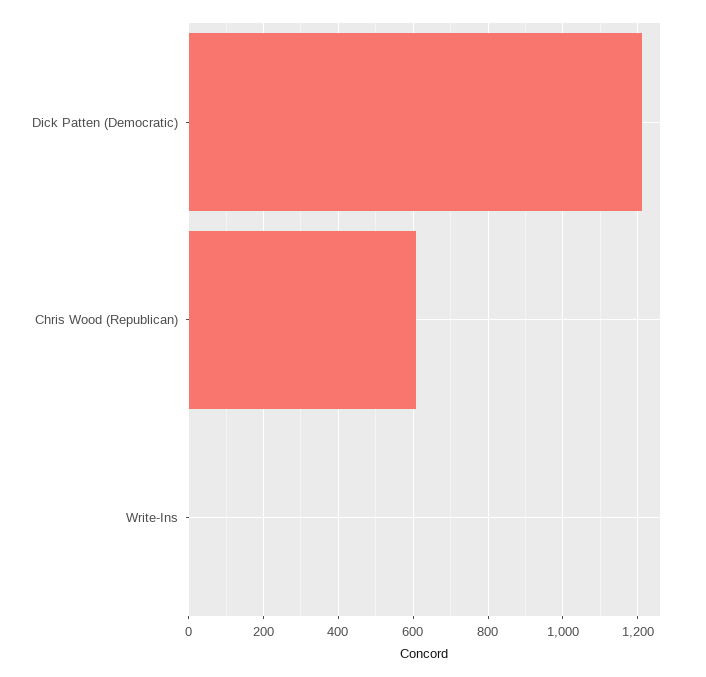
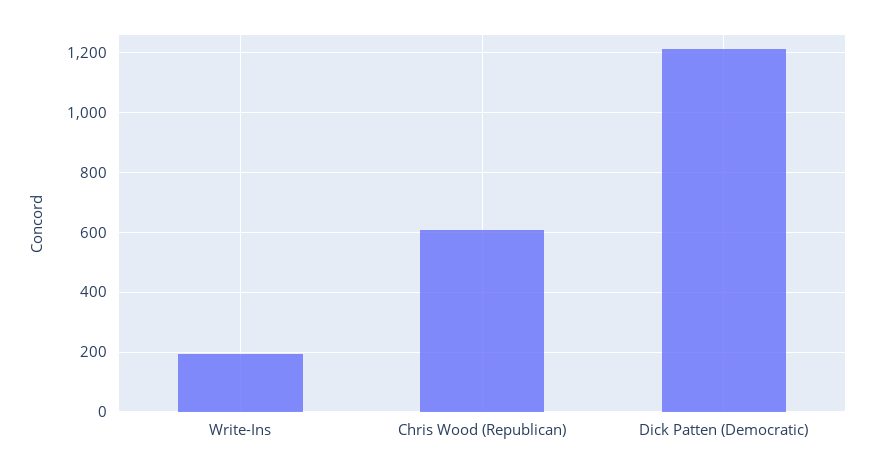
  {
    "Dick Patten (Democratic)": 1220,
    "Chris Wood (Republican)": 600,
-   "Write-Ins": 0
+   "Write-Ins": 200
  }

